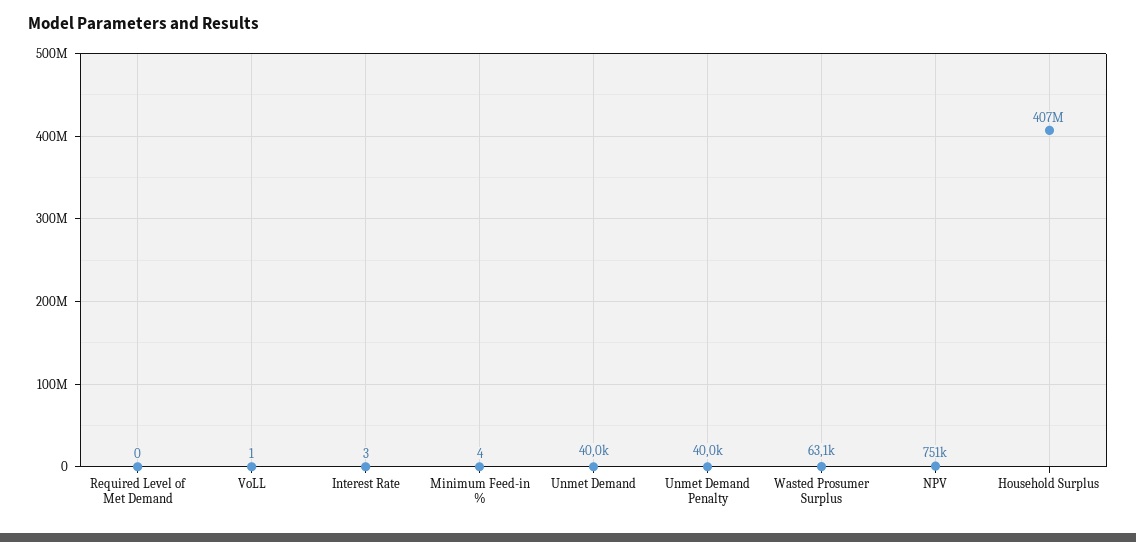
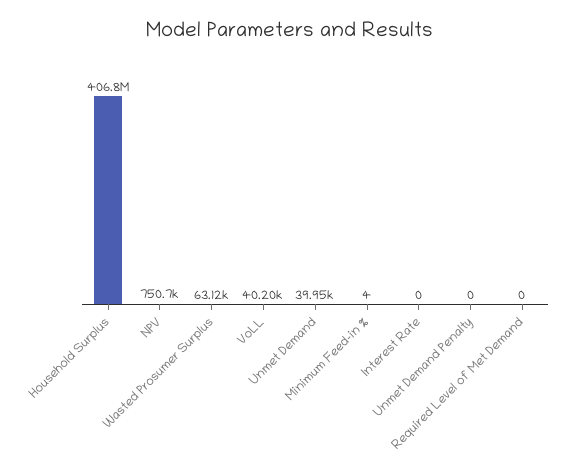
  {
    "Required Level of Met Demand": 0,
-   "VoLL": 1,
+   "VoLL": 40200,
-   "Interest Rate": 3,
+   "Interest Rate": 0,
    "Minimum Feed-in %": 4,
    "Unmet Demand": 39950,
-   "Unmet Demand Penalty": 40000,
+   "Unmet Demand Penalty": 0,
    "Wasted Prosumer Surplus": 63120,
    "NPV": 750700,
    "Household Surplus": 406800000
  }

